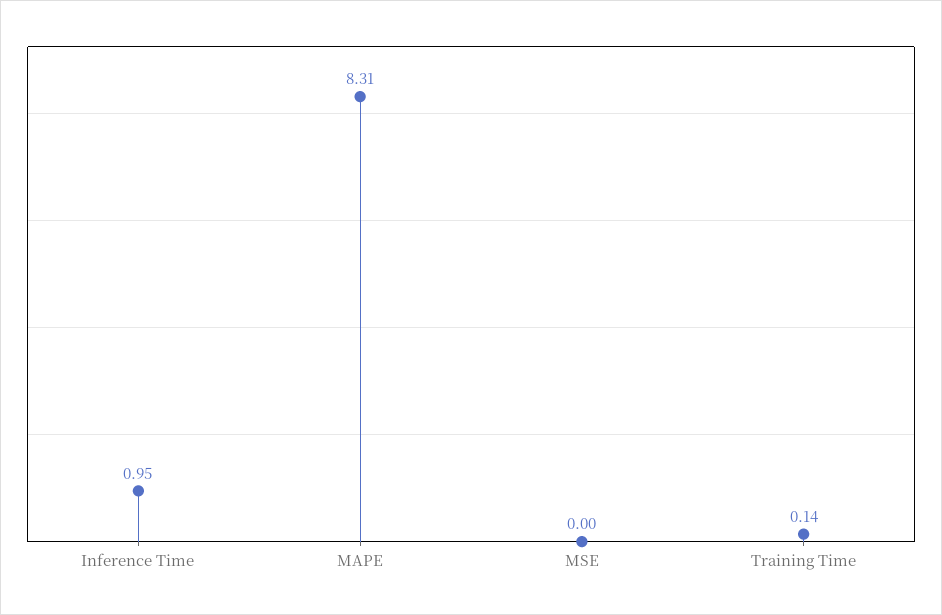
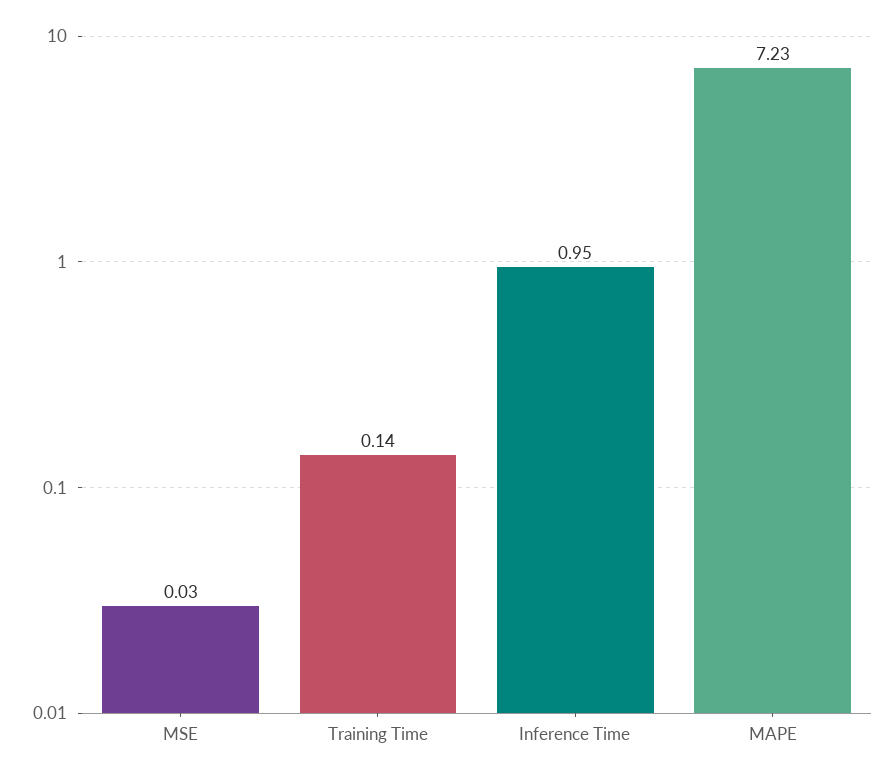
  {
    "Inference Time": 0.95,
-   "MAPE": 8.31,
+   "MAPE": 7.23,
-   "MSE": 0,
+   "MSE": 0.03,
    "Training Time": 0.14
  }

